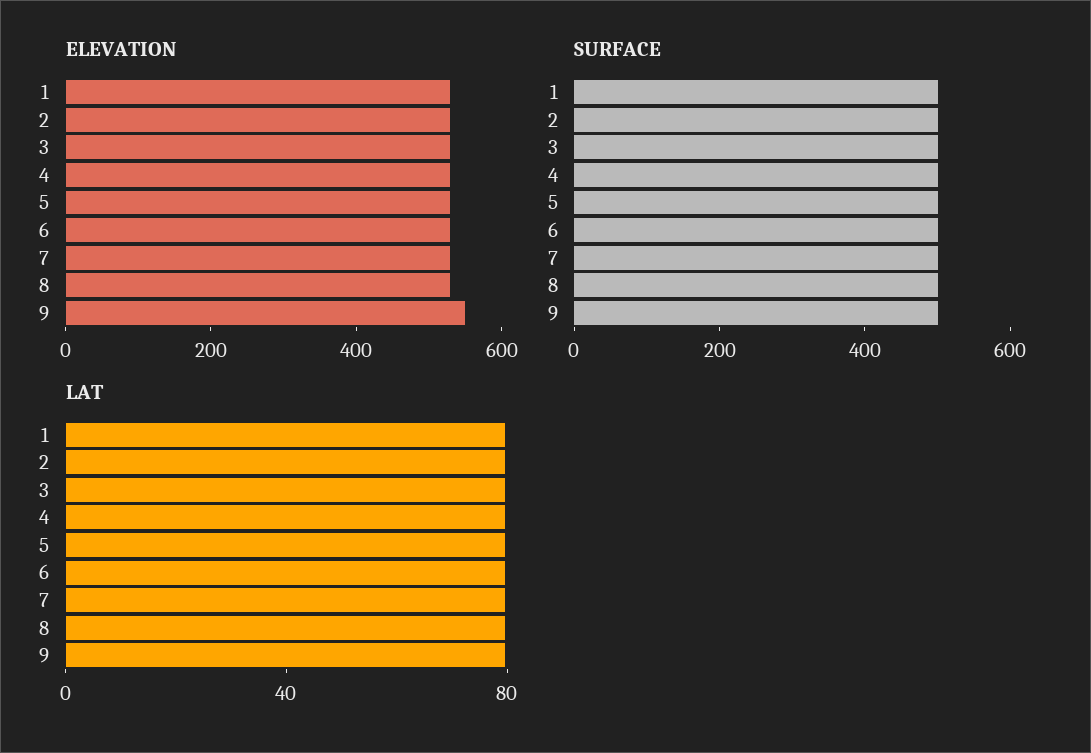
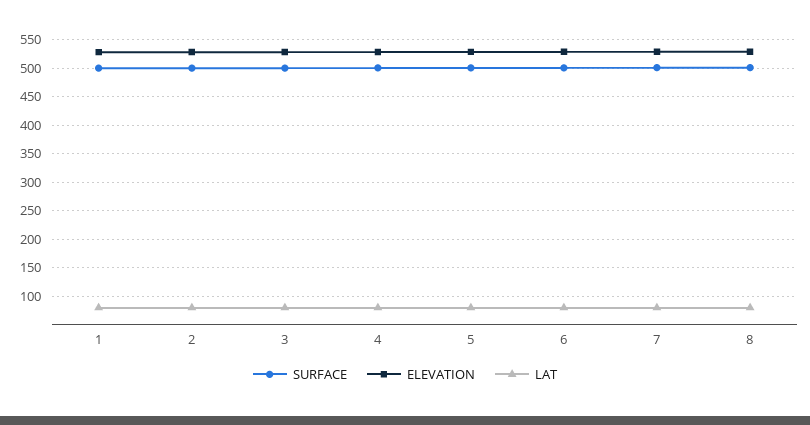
  {
    "ELEVATION": {
      "1": 525,
      "2": 525,
      "3": 525,
      "4": 525,
      "5": 525,
      "6": 525,
      "7": 525,
-     "8": 525,
+     "8": 525
-     "9": 550
    },
    "SURFACE": {
      "1": 500,
      "2": 500,
      "3": 500,
      "4": 500,
      "5": 500,
      "6": 500,
      "7": 500,
-     "8": 500,
+     "8": 500
-     "9": 500
    },
    "LAT": {
      "1": 80,
      "2": 80,
      "3": 80,
      "4": 80,
      "5": 80,
      "6": 80,
      "7": 80,
-     "8": 80,
+     "8": 80
-     "9": 80
    }
  }

